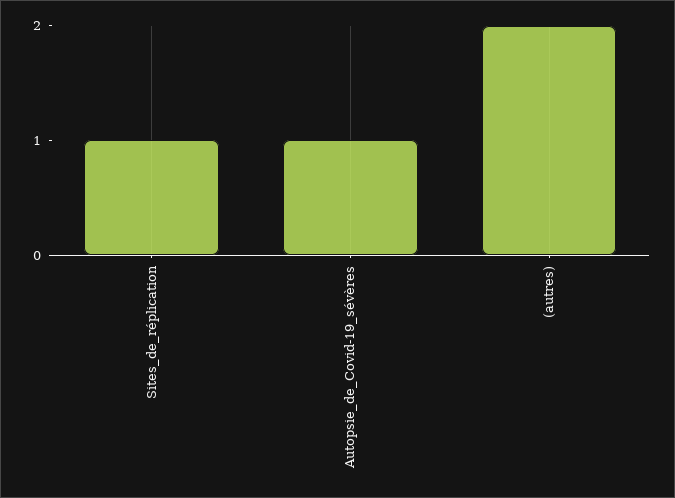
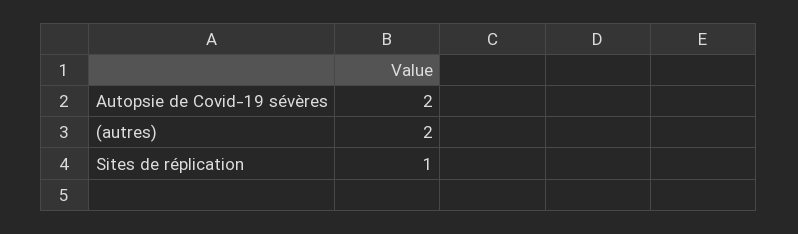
  {
    "Sites_de_réplication": 1,
-   "Autopsie_de_Covid-19_sévères": 1,
+   "Autopsie_de_Covid-19_sévères": 2,
    "(autres)": 2
  }

